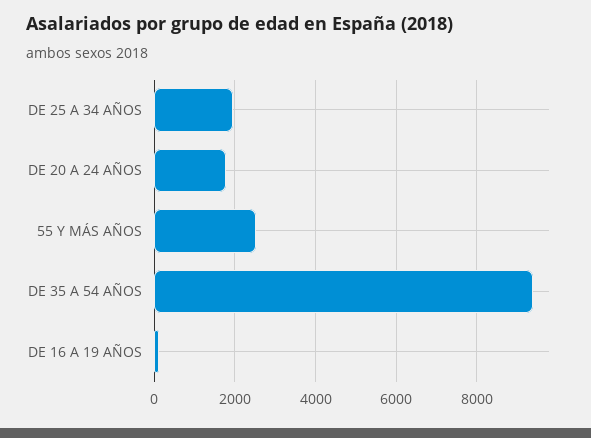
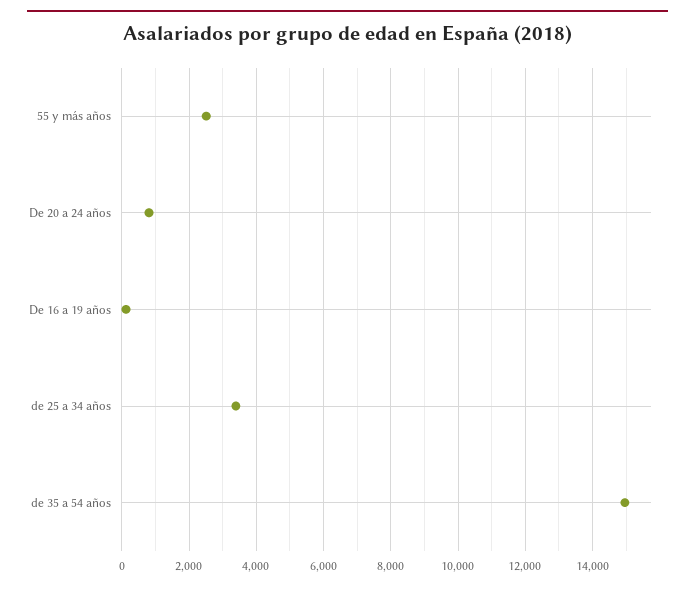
  {
-   "DE 25 A 34 AÑOS": 2000,
+   "DE 25 A 34 AÑOS": 3400,
-   "DE 20 A 24 AÑOS": 1800,
+   "DE 20 A 24 AÑOS": 800,
    "55 Y MÁS AÑOS": 2600,
-   "DE 35 A 54 AÑOS": 9400,
+   "DE 35 A 54 AÑOS": 15000,
    "DE 16 A 19 AÑOS": 200
  }

